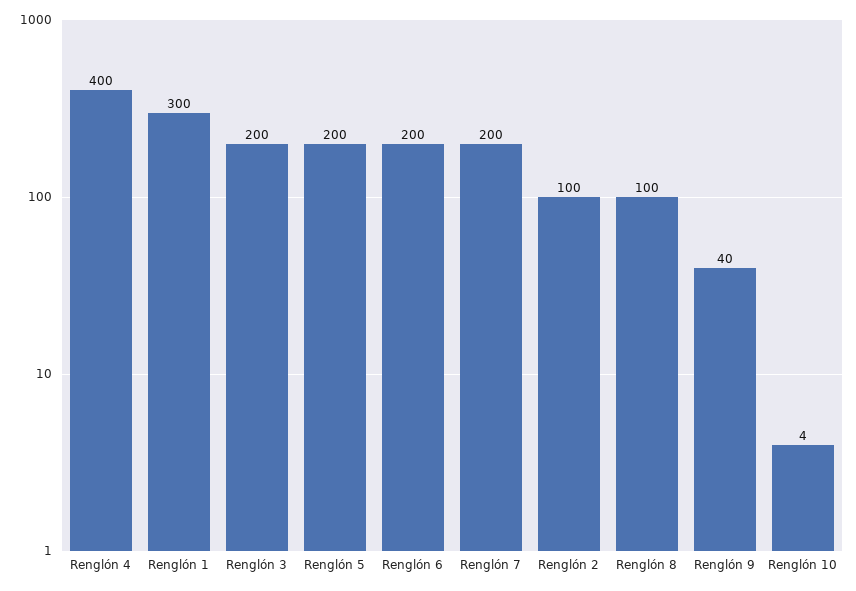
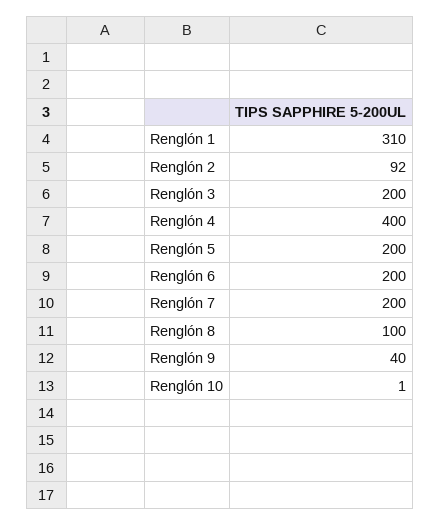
  {
    "Renglón 4": 400,
-   "Renglón 1": 300,
+   "Renglón 1": 310,
    "Renglón 3": 200,
    "Renglón 5": 200,
    "Renglón 6": 200,
    "Renglón 7": 200,
-   "Renglón 2": 100,
+   "Renglón 2": 92,
    "Renglón 8": 100,
    "Renglón 9": 40,
-   "Renglón 10": 4
+   "Renglón 10": 1
  }

